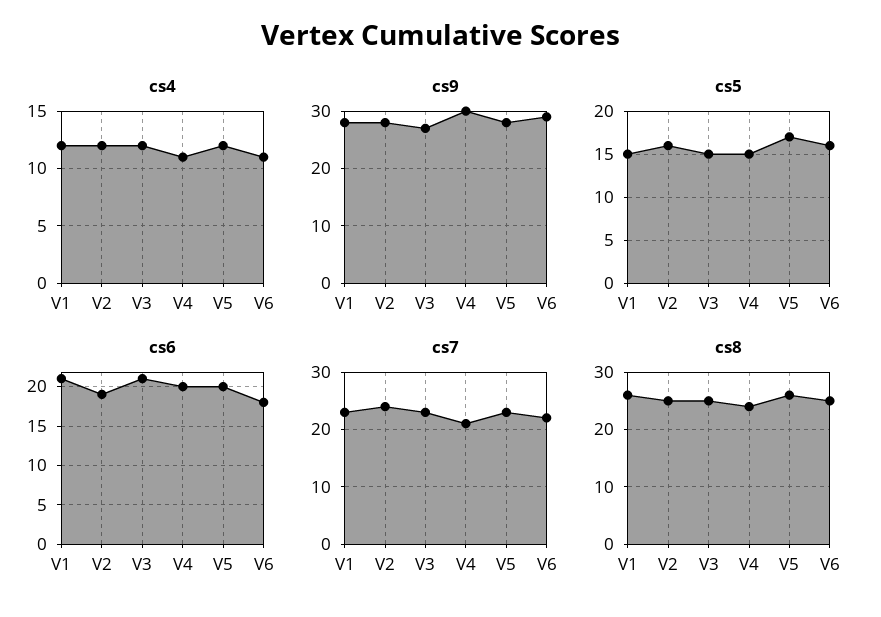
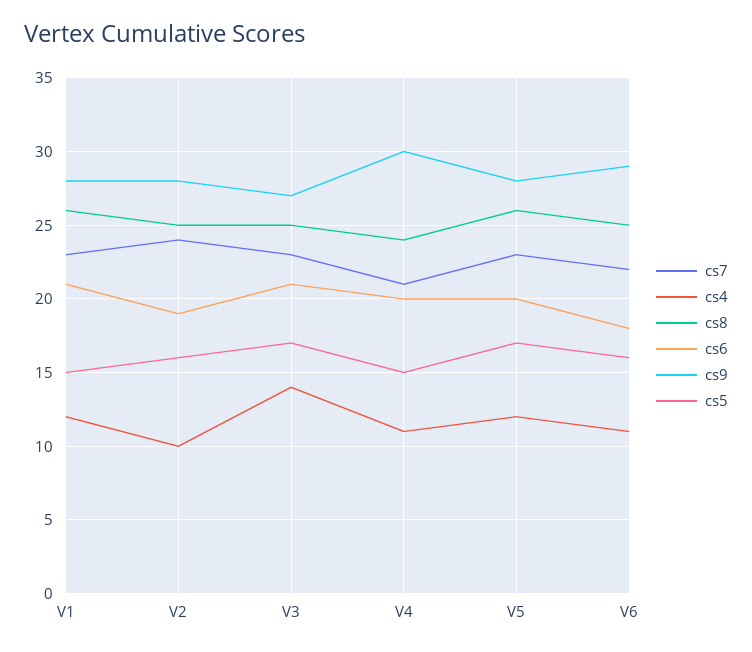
  {
    "cs4": {
      "V1": 12,
-     "V2": 12,
+     "V2": 10,
-     "V3": 12,
+     "V3": 14,
      "V4": 11,
      "V5": 12,
      "V6": 11
    },
    "cs9": {
      "V1": 28,
      "V2": 28,
      "V3": 27,
      "V4": 30,
      "V5": 28,
      "V6": 29
    },
    "cs5": {
      "V1": 15,
      "V2": 16,
-     "V3": 15,
+     "V3": 17,
      "V4": 15,
      "V5": 17,
      "V6": 16
    },
    "cs6": {
      "V1": 21,
      "V2": 19,
      "V3": 21,
      "V4": 20,
      "V5": 20,
      "V6": 18
    },
    "cs7": {
      "V1": 23,
      "V2": 24,
      "V3": 23,
      "V4": 21,
      "V5": 23,
      "V6": 22
    },
    "cs8": {
      "V1": 26,
      "V2": 25,
      "V3": 25,
      "V4": 24,
      "V5": 26,
      "V6": 25
    }
  }

